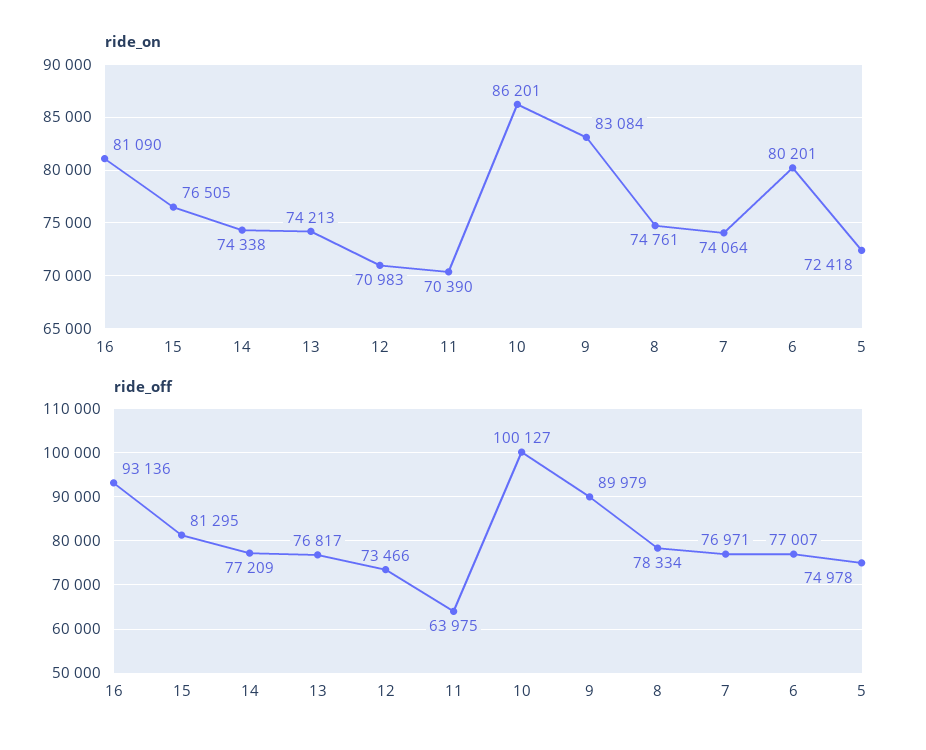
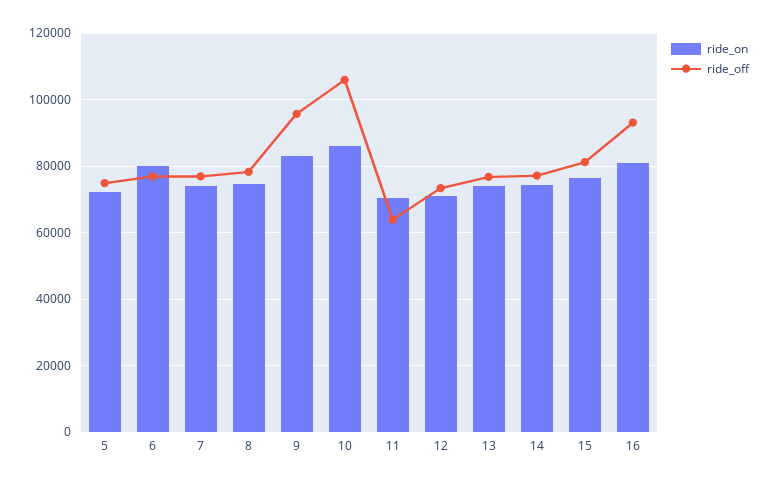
  {
    "ride_on": {
      "16": 81090,
      "15": 76505,
      "14": 74338,
      "13": 74213,
      "12": 70983,
      "11": 70390,
      "10": 86201,
      "9": 83084,
      "8": 74761,
      "7": 74064,
      "6": 80201,
      "5": 72418
    },
    "ride_off": {
      "16": 93136,
      "15": 81295,
      "14": 77209,
      "13": 76817,
      "12": 73466,
      "11": 63975,
-     "10": 100127,
+     "10": 106000,
-     "9": 89979,
+     "9": 96000,
      "8": 78334,
      "7": 76971,
      "6": 77007,
      "5": 74978
    }
  }

